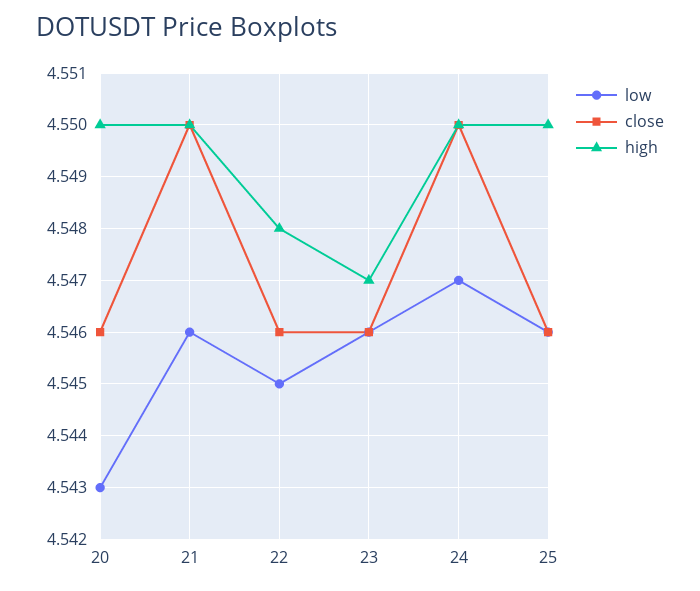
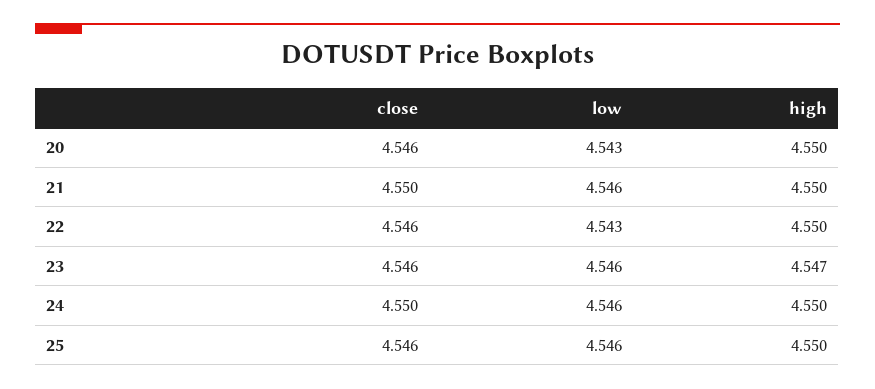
  {
    "low": {
      "20": 4.543,
      "21": 4.546,
-     "22": 4.545,
+     "22": 4.543,
      "23": 4.546,
-     "24": 4.547,
+     "24": 4.546,
      "25": 4.546
    },
    "close": {
      "20": 4.546,
      "21": 4.55,
      "22": 4.546,
      "23": 4.546,
      "24": 4.55,
      "25": 4.546
    },
    "high": {
      "20": 4.55,
      "21": 4.55,
-     "22": 4.548,
+     "22": 4.55,
      "23": 4.547,
      "24": 4.55,
      "25": 4.55
    }
  }

